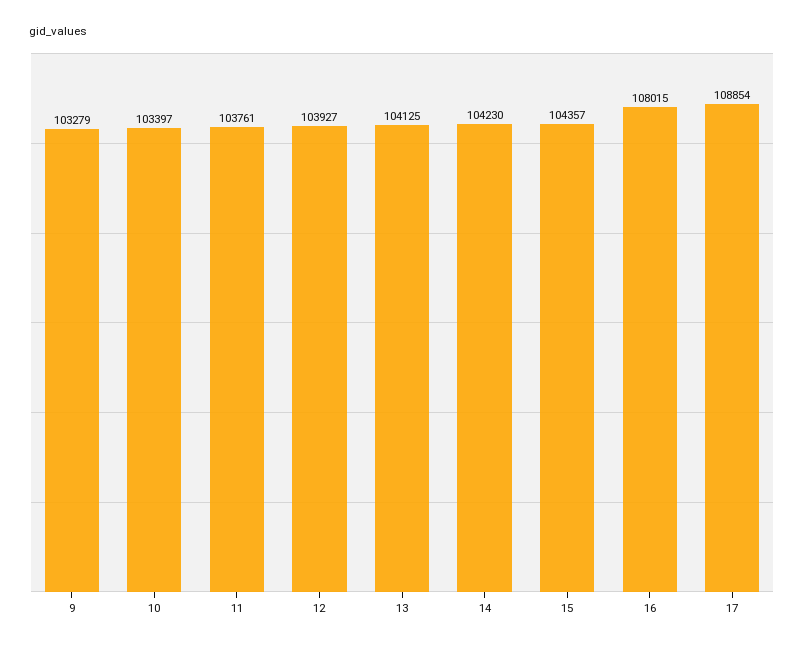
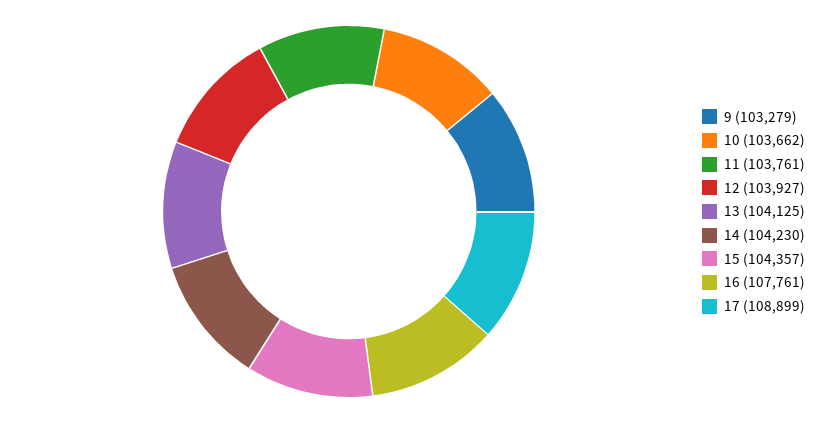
  {
    "9": 103279,
-   "10": 103397,
+   "10": 103662,
    "11": 103761,
    "12": 103927,
    "13": 104125,
    "14": 104230,
    "15": 104357,
-   "16": 108015,
+   "16": 107761,
-   "17": 108854
+   "17": 108899
  }

